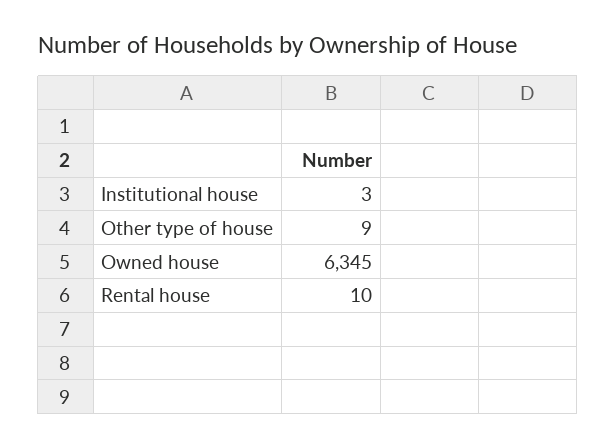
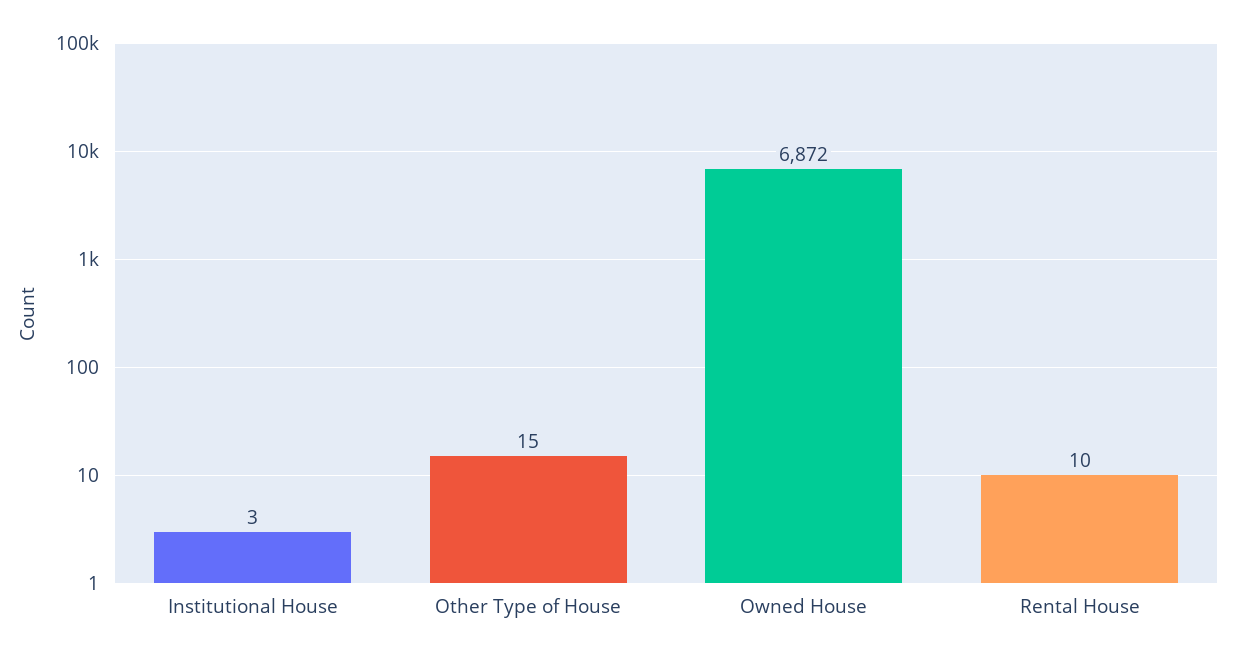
  {
    "Institutional house": 3,
-   "Other type of house": 9,
+   "Other type of house": 15,
-   "Owned house": 6345,
+   "Owned house": 6872,
    "Rental house": 10
  }

